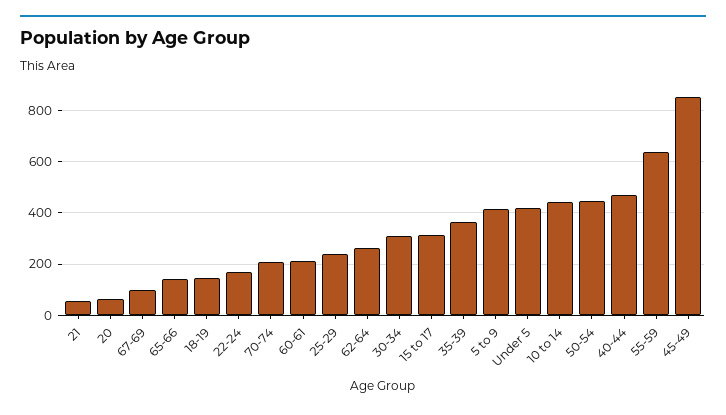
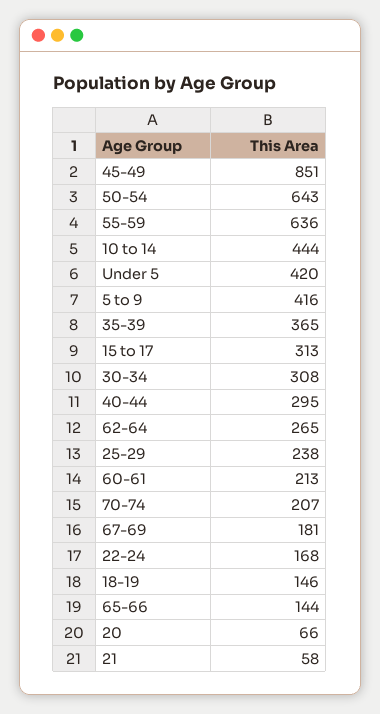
  {
    "21": 58,
    "20": 66,
-   "67-69": 100,
+   "67-69": 181,
    "65-66": 144,
    "18-19": 146,
    "22-24": 168,
    "70-74": 207,
    "60-61": 213,
    "25-29": 238,
    "62-64": 265,
    "30-34": 308,
    "15 to 17": 313,
    "35-39": 365,
    "5 to 9": 416,
    "Under 5": 420,
    "10 to 14": 444,
-   "50-54": 450,
+   "50-54": 643,
-   "40-44": 475,
+   "40-44": 295,
    "55-59": 636,
    "45-49": 851
  }

